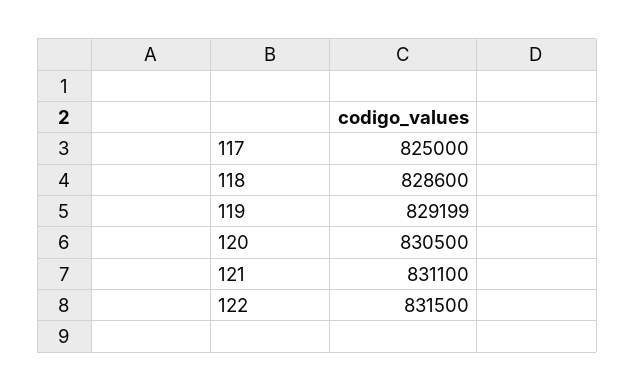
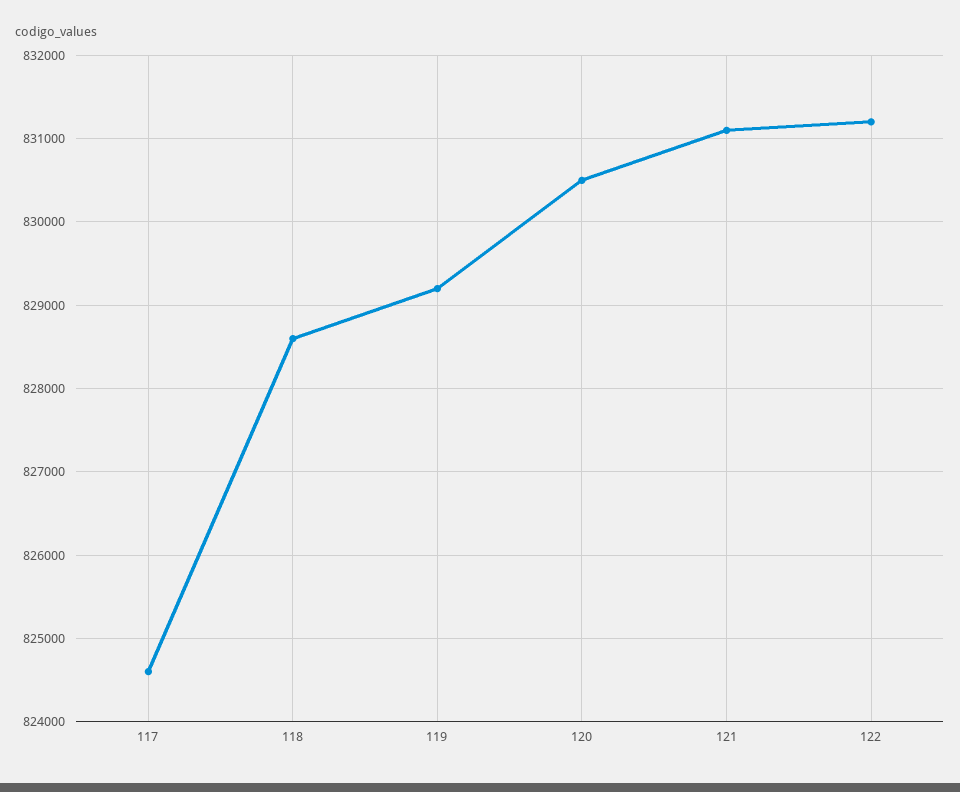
  {
-   "117": 825000,
+   "117": 824600,
    "118": 828600,
    "119": 829199,
    "120": 830500,
    "121": 831100,
-   "122": 831500
+   "122": 831200
  }

